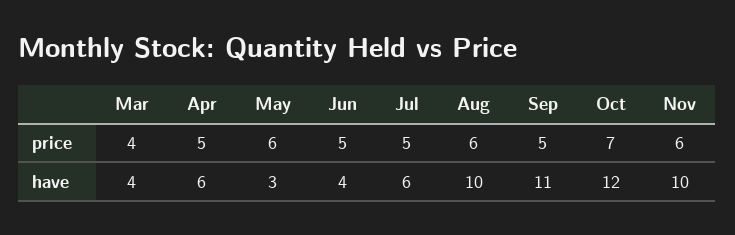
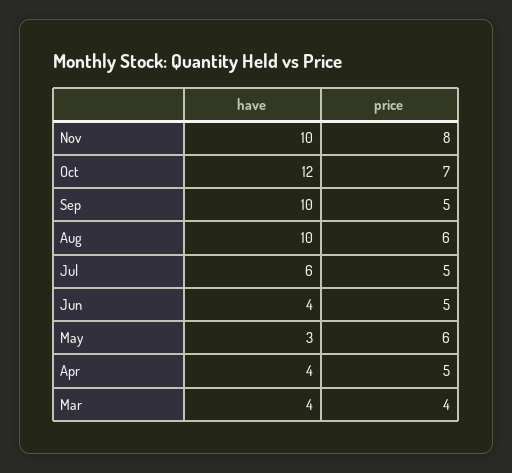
  {
    "Mar": {
      "price": 4,
      "have": 4
    },
    "Apr": {
      "price": 5,
-     "have": 6
+     "have": 4
    },
    "May": {
      "price": 6,
      "have": 3
    },
    "Jun": {
      "price": 5,
      "have": 4
    },
    "Jul": {
      "price": 5,
      "have": 6
    },
    "Aug": {
      "price": 6,
      "have": 10
    },
    "Sep": {
      "price": 5,
-     "have": 11
+     "have": 10
    },
    "Oct": {
      "price": 7,
      "have": 12
    },
    "Nov": {
-     "price": 6,
+     "price": 8,
      "have": 10
    }
  }

